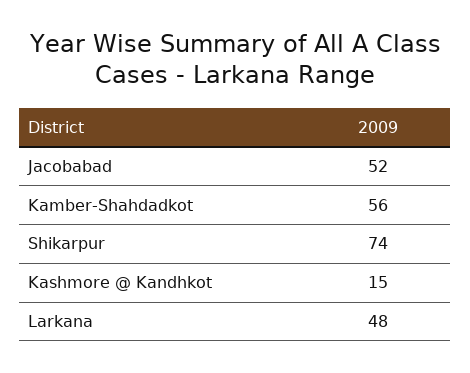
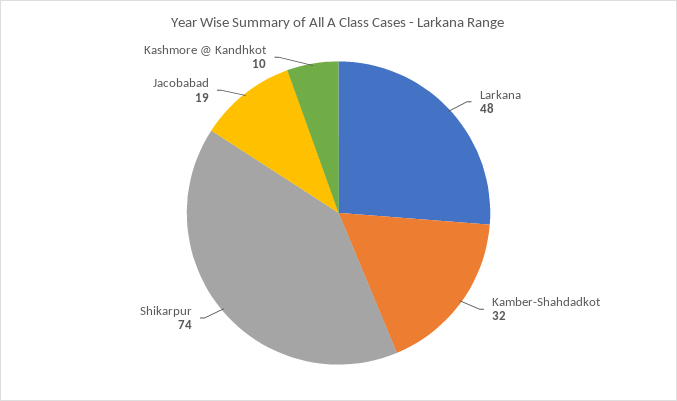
  {
-   "Jacobabad": 52,
+   "Jacobabad": 19,
-   "Kamber-Shahdadkot": 56,
+   "Kamber-Shahdadkot": 32,
    "Shikarpur": 74,
-   "Kashmore @ Kandhkot": 15,
+   "Kashmore @ Kandhkot": 10,
    "Larkana": 48
  }

